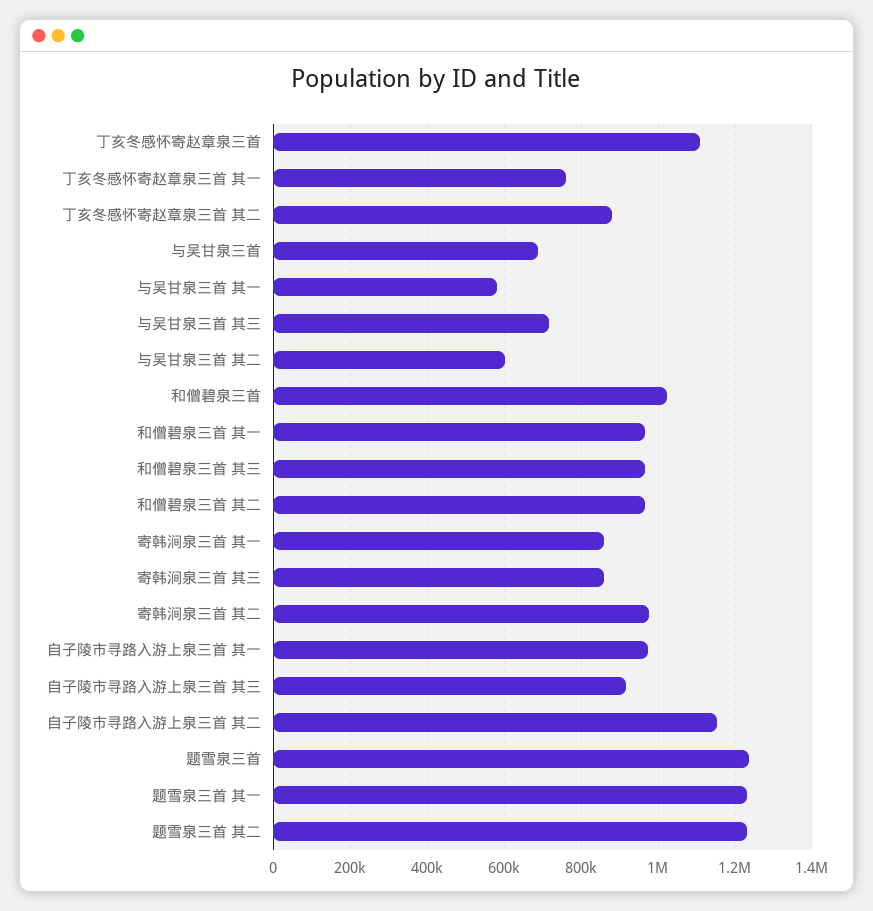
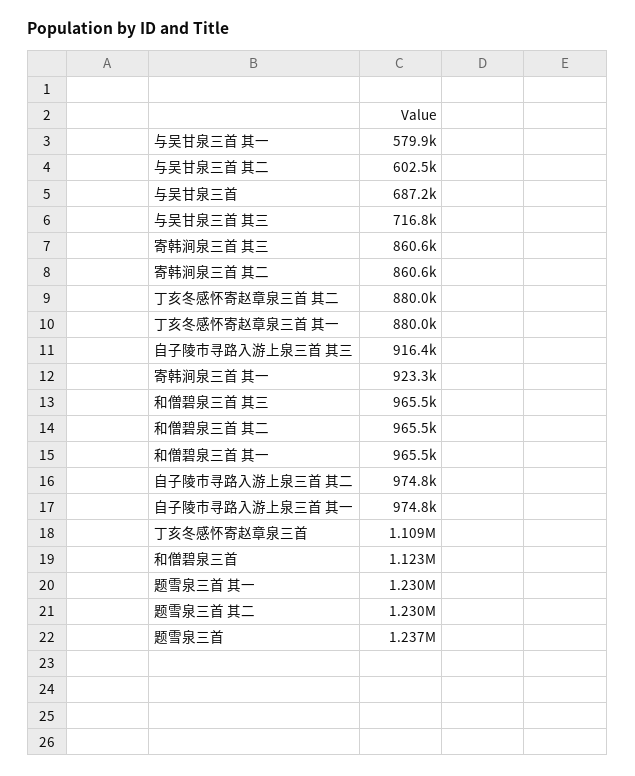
  {
    "丁亥冬感怀寄赵章泉三首": 1109000,
-   "丁亥冬感怀寄赵章泉三首 其一": 760000,
+   "丁亥冬感怀寄赵章泉三首 其一": 880000,
    "丁亥冬感怀寄赵章泉三首 其二": 880000,
    "与吴甘泉三首": 687200,
    "与吴甘泉三首 其一": 579900,
    "与吴甘泉三首 其三": 716800,
    "与吴甘泉三首 其二": 602500,
-   "和僧碧泉三首": 1020000,
+   "和僧碧泉三首": 1123000,
    "和僧碧泉三首 其一": 965500,
    "和僧碧泉三首 其三": 965500,
    "和僧碧泉三首 其二": 965500,
-   "寄韩涧泉三首 其一": 860000,
+   "寄韩涧泉三首 其一": 923300,
    "寄韩涧泉三首 其三": 860600,
-   "寄韩涧泉三首 其二": 980000,
+   "寄韩涧泉三首 其二": 860600,
    "自子陵市寻路入游上泉三首 其一": 974800,
    "自子陵市寻路入游上泉三首 其三": 916400,
-   "自子陵市寻路入游上泉三首 其二": 1160000,
+   "自子陵市寻路入游上泉三首 其二": 974800,
    "题雪泉三首": 1237000,
    "题雪泉三首 其一": 1230000,
    "题雪泉三首 其二": 1230000
  }

